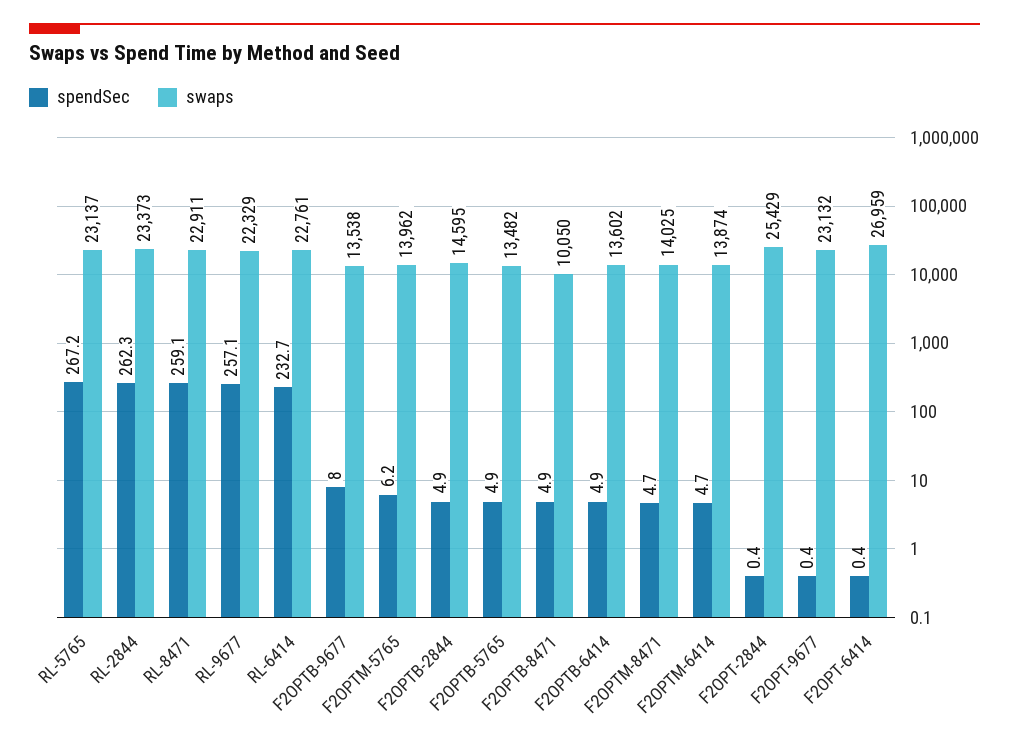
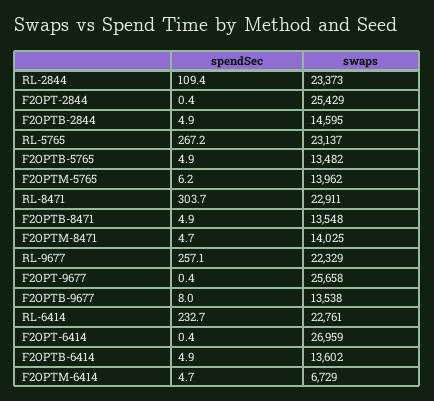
  {
    "spendSec": {
      "RL-5765": 267.2,
-     "RL-2844": 262.3,
+     "RL-2844": 109.4,
-     "RL-8471": 259.1,
+     "RL-8471": 303.7,
      "RL-9677": 257.1,
      "RL-6414": 232.7,
      "F2OPTB-9677": 8,
      "F2OPTM-5765": 6.2,
      "F2OPTB-2844": 4.9,
      "F2OPTB-5765": 4.9,
      "F2OPTB-8471": 4.9,
      "F2OPTB-6414": 4.9,
      "F2OPTM-8471": 4.7,
      "F2OPTM-6414": 4.7,
      "F2OPT-2844": 0.4,
      "F2OPT-9677": 0.4,
      "F2OPT-6414": 0.4
    },
    "swaps": {
      "RL-5765": 23137,
      "RL-2844": 23373,
      "RL-8471": 22911,
      "RL-9677": 22329,
      "RL-6414": 22761,
      "F2OPTB-9677": 13538,
      "F2OPTM-5765": 13962,
      "F2OPTB-2844": 14595,
      "F2OPTB-5765": 13482,
-     "F2OPTB-8471": 10050,
+     "F2OPTB-8471": 13548,
      "F2OPTB-6414": 13602,
      "F2OPTM-8471": 14025,
-     "F2OPTM-6414": 13874,
+     "F2OPTM-6414": 6729,
      "F2OPT-2844": 25429,
-     "F2OPT-9677": 23132,
+     "F2OPT-9677": 25658,
      "F2OPT-6414": 26959
    }
  }

